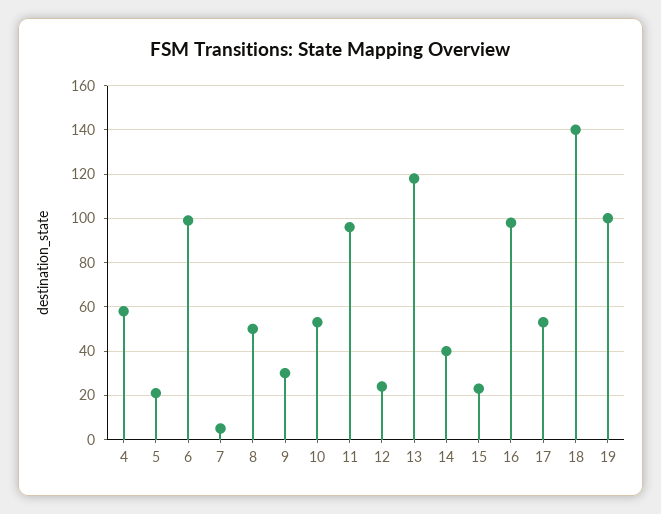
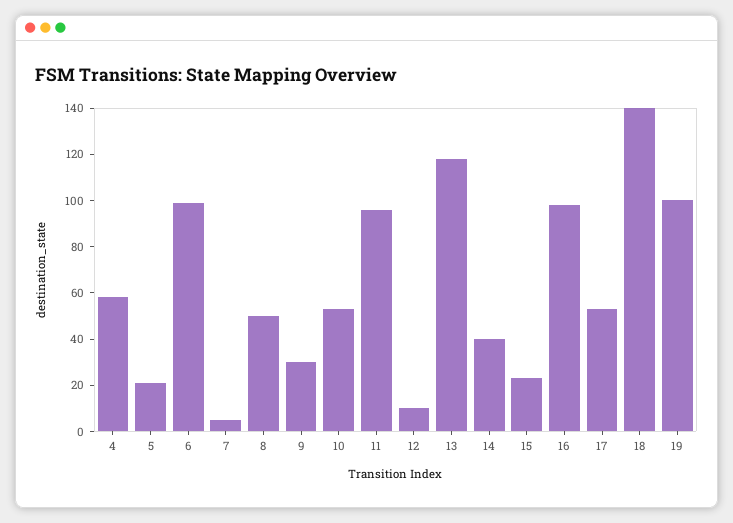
  {
    "4": 60,
    "5": 20,
    "6": 100,
    "7": 5,
    "8": 50,
    "9": 30,
    "10": 55,
    "11": 95,
-   "12": 25,
+   "12": 10,
    "13": 120,
    "14": 40,
    "15": 25,
    "16": 100,
    "17": 55,
    "18": 140,
    "19": 100
  }

